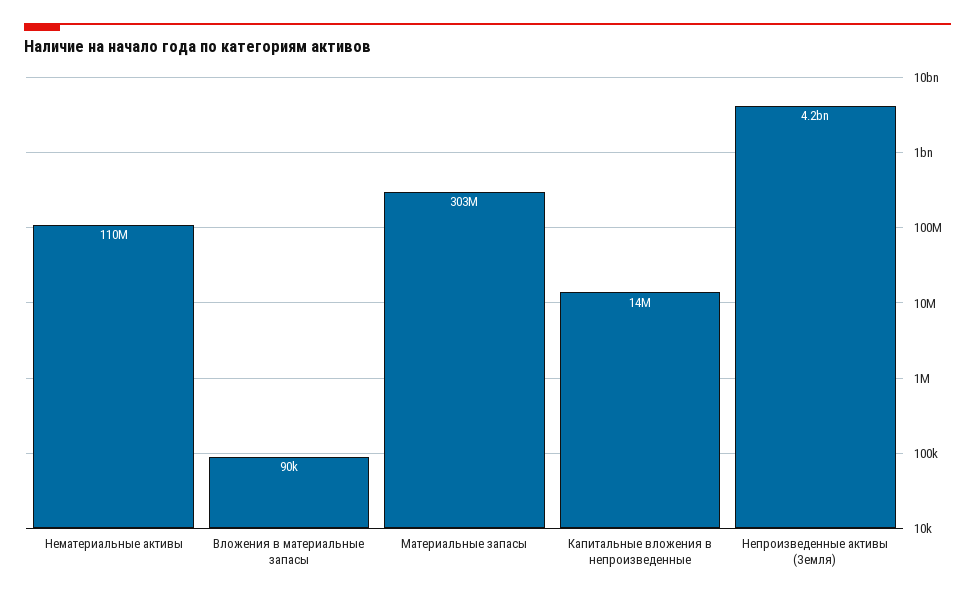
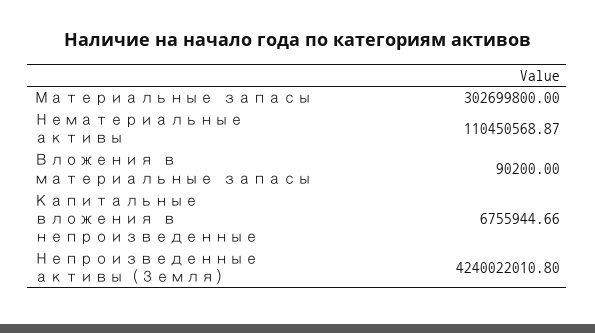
  {
    "Нематериальные активы": 110450568.87,
    "Вложения в материальные запасы": 90200,
    "Материальные запасы": 302699800,
-   "Капитальные вложения в непроизведенные": 14000000,
+   "Капитальные вложения в непроизведенные": 6755944.66,
    "Непроизведенные активы (Земля)": 4240022010.8
  }

